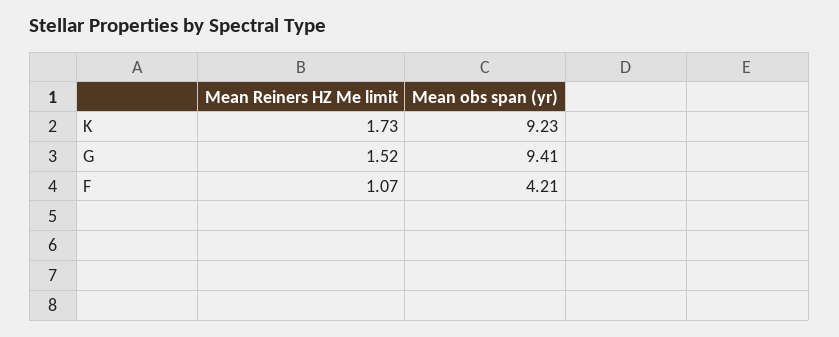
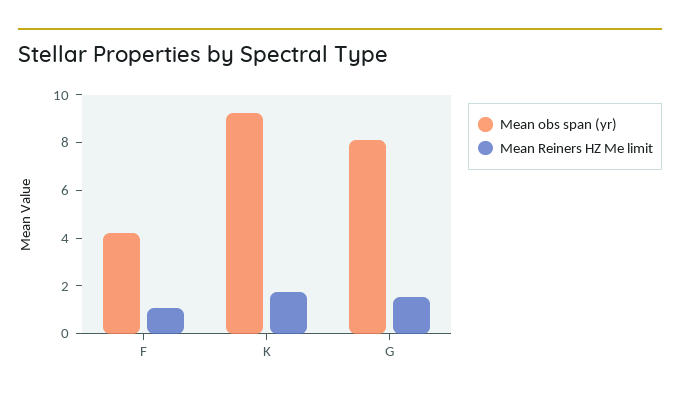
  {
    "Mean Reiners HZ Me limit": {
      "K": 1.73,
      "G": 1.52,
      "F": 1.07
    },
    "Mean obs span (yr)": {
      "K": 9.23,
-     "G": 9.41,
+     "G": 8,
      "F": 4.21
    }
  }

